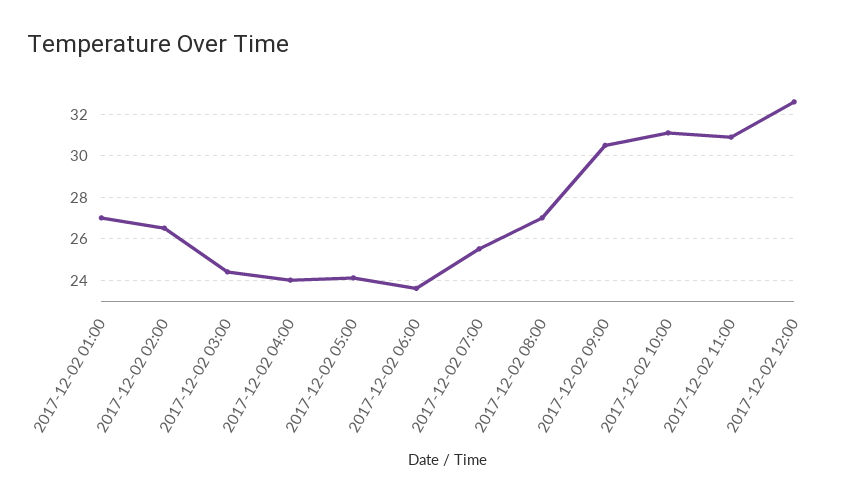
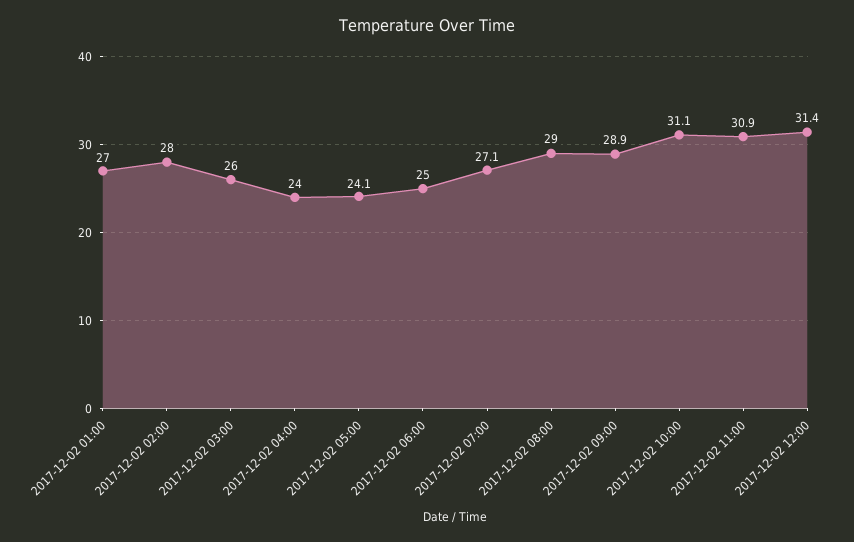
  {
    "2017-12-02 01:00": 27,
-   "2017-12-02 02:00": 26.5,
+   "2017-12-02 02:00": 28,
-   "2017-12-02 03:00": 24.5,
+   "2017-12-02 03:00": 26,
    "2017-12-02 04:00": 24,
    "2017-12-02 05:00": 24.1,
-   "2017-12-02 06:00": 23.5,
+   "2017-12-02 06:00": 25,
-   "2017-12-02 07:00": 25.5,
+   "2017-12-02 07:00": 27.1,
-   "2017-12-02 08:00": 27,
+   "2017-12-02 08:00": 29,
-   "2017-12-02 09:00": 30.5,
+   "2017-12-02 09:00": 28.9,
    "2017-12-02 10:00": 31.1,
    "2017-12-02 11:00": 30.9,
-   "2017-12-02 12:00": 32.5
+   "2017-12-02 12:00": 31.4
  }

